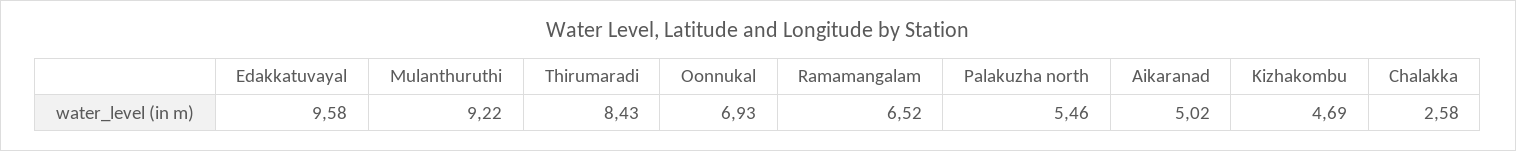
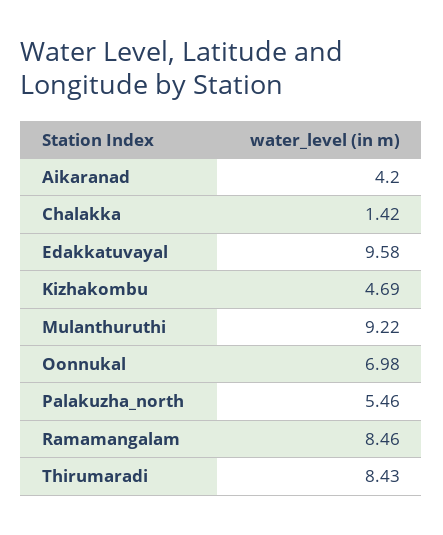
  {
    "Edakkatuvayal": 9.58,
    "Mulanthuruthi": 9.22,
    "Thirumaradi": 8.43,
-   "Oonnukal": 6.93,
+   "Oonnukal": 6.98,
-   "Ramamangalam": 6.52,
+   "Ramamangalam": 8.46,
    "Palakuzha north": 5.46,
-   "Aikaranad": 5.02,
+   "Aikaranad": 4.2,
    "Kizhakombu": 4.69,
-   "Chalakka": 2.58
+   "Chalakka": 1.42
  }

